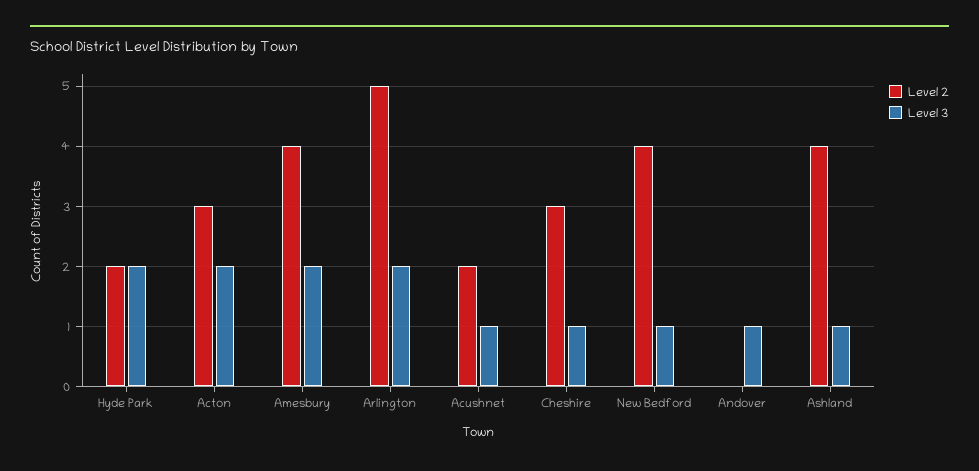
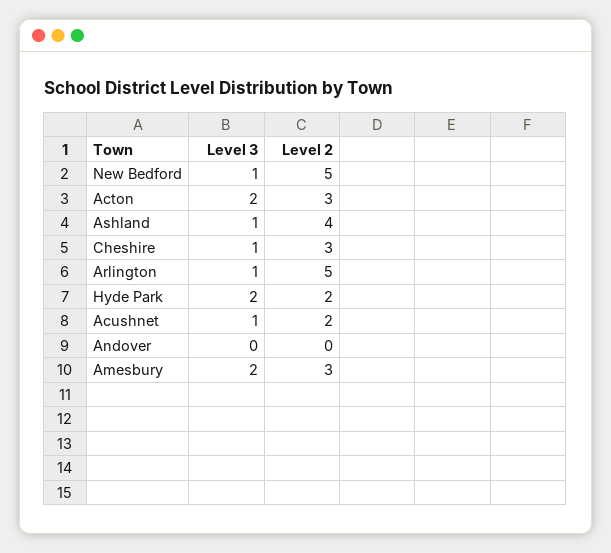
  {
    "Level 2": {
      "Hyde Park": 2,
      "Acton": 3,
-     "Amesbury": 4,
+     "Amesbury": 3,
      "Arlington": 5,
      "Acushnet": 2,
      "Cheshire": 3,
-     "New Bedford": 4,
+     "New Bedford": 5,
      "Andover": 0,
      "Ashland": 4
    },
    "Level 3": {
      "Hyde Park": 2,
      "Acton": 2,
      "Amesbury": 2,
-     "Arlington": 2,
+     "Arlington": 1,
      "Acushnet": 1,
      "Cheshire": 1,
      "New Bedford": 1,
-     "Andover": 1,
+     "Andover": 0,
      "Ashland": 1
    }
  }

